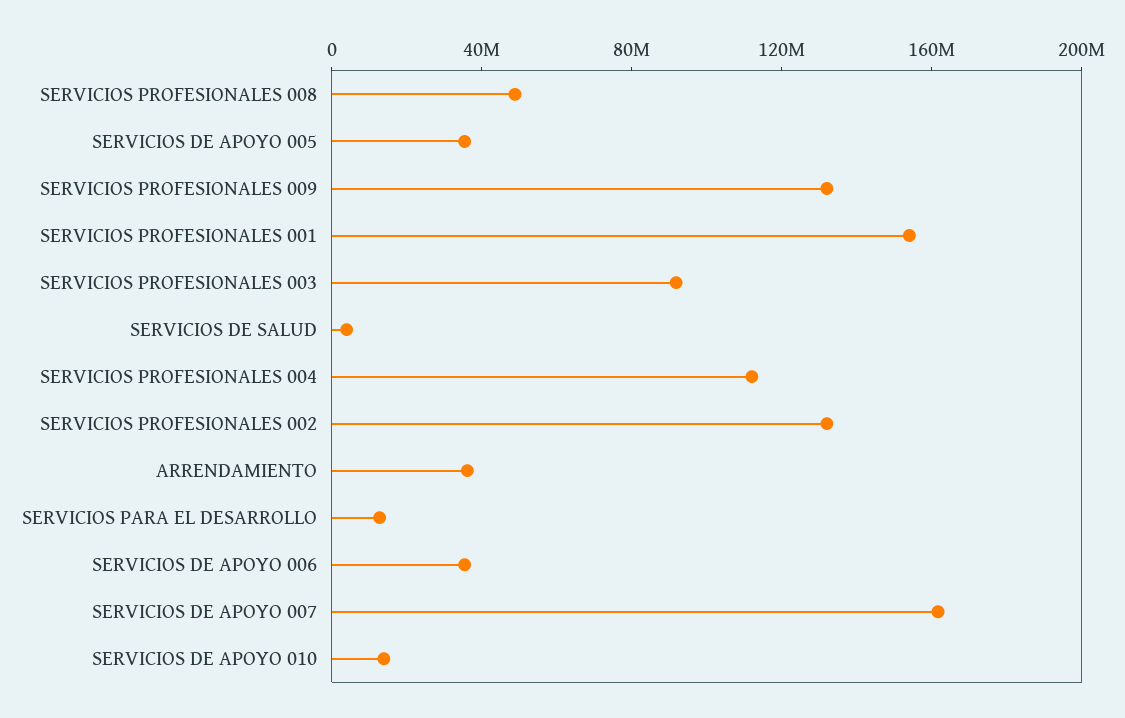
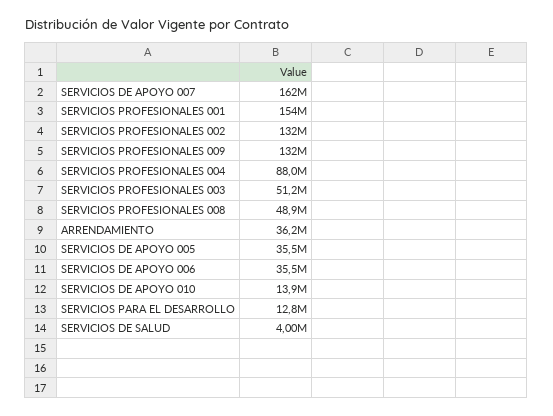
  {
    "SERVICIOS PROFESIONALES 008": 48900000,
    "SERVICIOS DE APOYO 005": 35500000,
    "SERVICIOS PROFESIONALES 009": 132000000,
    "SERVICIOS PROFESIONALES 001": 154000000,
-   "SERVICIOS PROFESIONALES 003": 90000000,
+   "SERVICIOS PROFESIONALES 003": 51200000,
    "SERVICIOS DE SALUD": 4000000,
-   "SERVICIOS PROFESIONALES 004": 110000000,
+   "SERVICIOS PROFESIONALES 004": 88000000,
    "SERVICIOS PROFESIONALES 002": 132000000,
    "ARRENDAMIENTO": 36200000,
    "SERVICIOS PARA EL DESARROLLO": 12800000,
    "SERVICIOS DE APOYO 006": 35500000,
    "SERVICIOS DE APOYO 007": 162000000,
    "SERVICIOS DE APOYO 010": 13900000
  }

